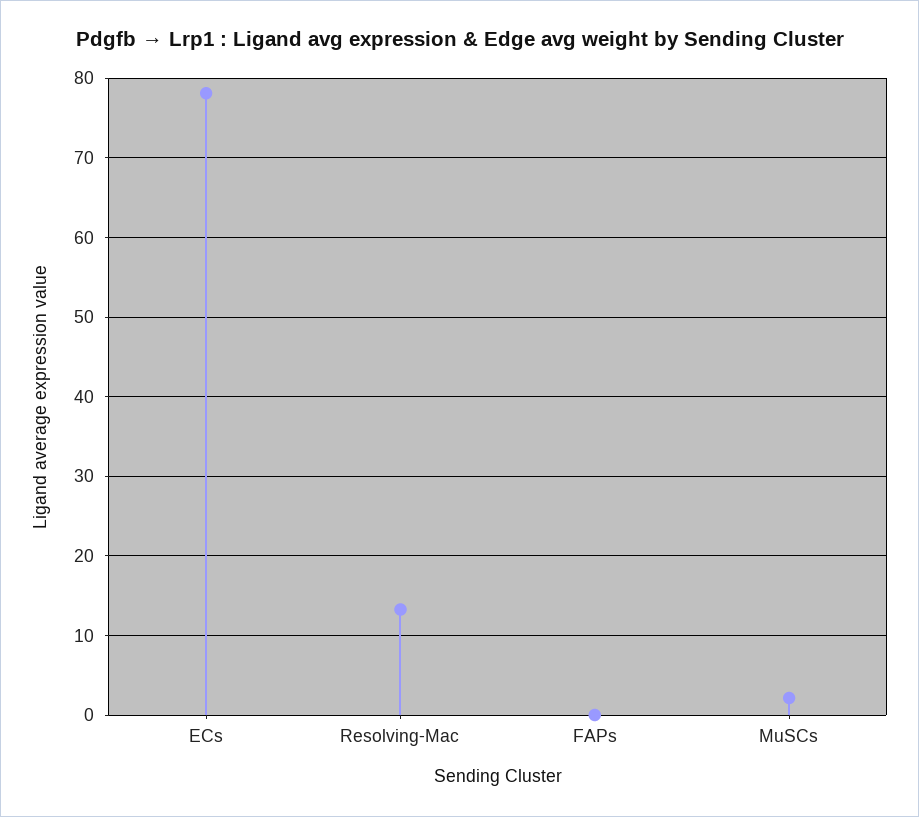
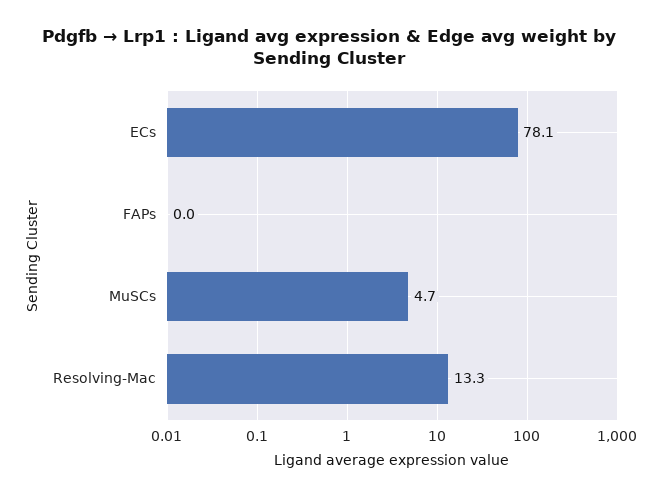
  {
    "ECs": 78.1,
    "Resolving-Mac": 13.3,
    "FAPs": 0,
-   "MuSCs": 2
+   "MuSCs": 4.7
  }

